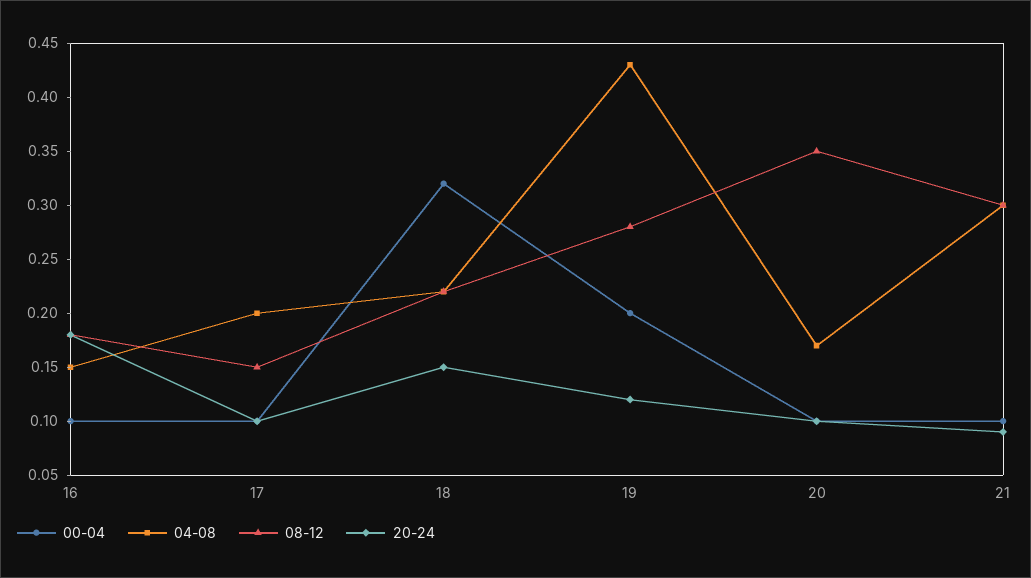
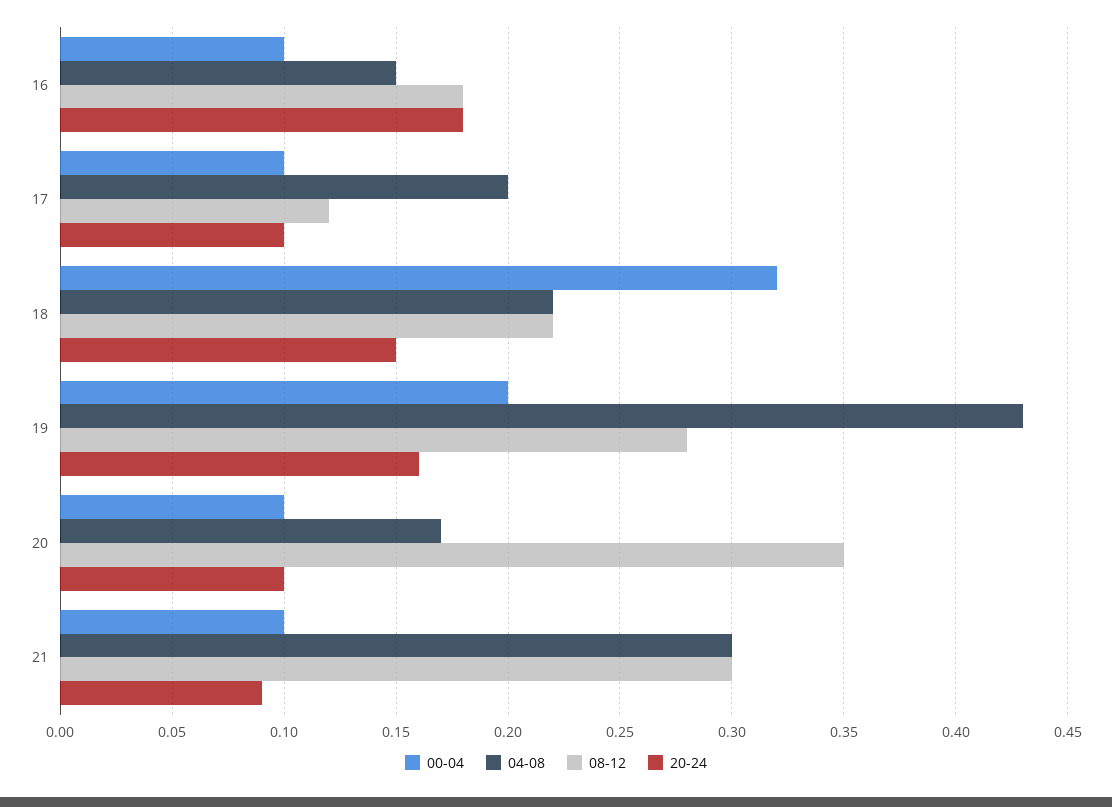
  {
    "00-04": {
      "16": 0.1,
      "17": 0.1,
      "18": 0.32,
      "19": 0.2,
      "20": 0.1,
      "21": 0.1
    },
    "04-08": {
      "16": 0.15,
      "17": 0.2,
      "18": 0.22,
      "19": 0.43,
      "20": 0.17,
      "21": 0.3
    },
    "08-12": {
      "16": 0.18,
-     "17": 0.15,
+     "17": 0.12,
      "18": 0.22,
      "19": 0.28,
      "20": 0.35,
      "21": 0.3
    },
    "20-24": {
      "16": 0.18,
      "17": 0.1,
      "18": 0.15,
-     "19": 0.12,
+     "19": 0.16,
      "20": 0.1,
      "21": 0.09
    }
  }

